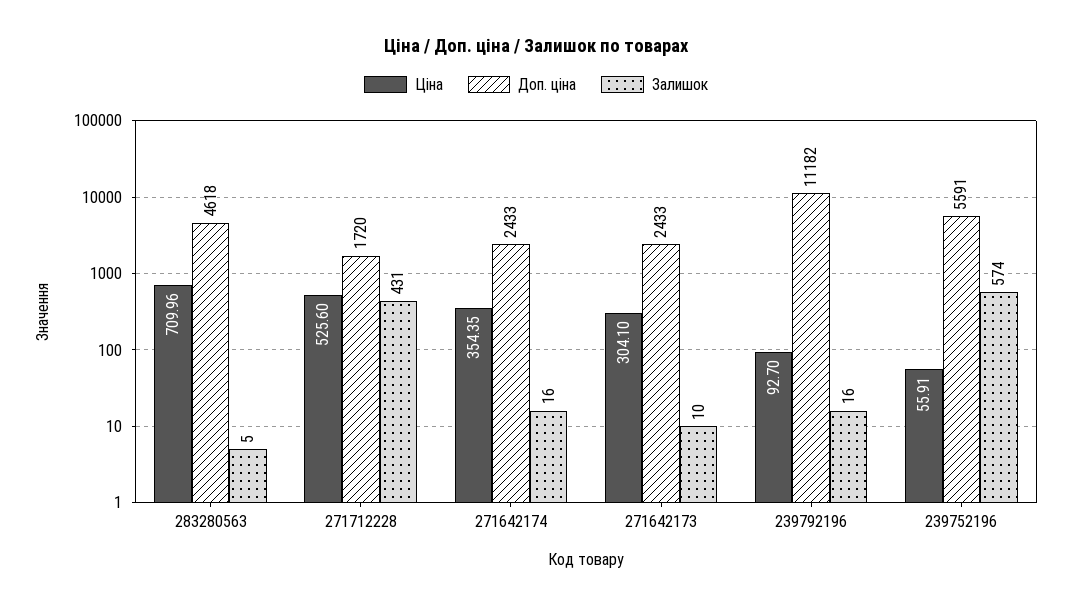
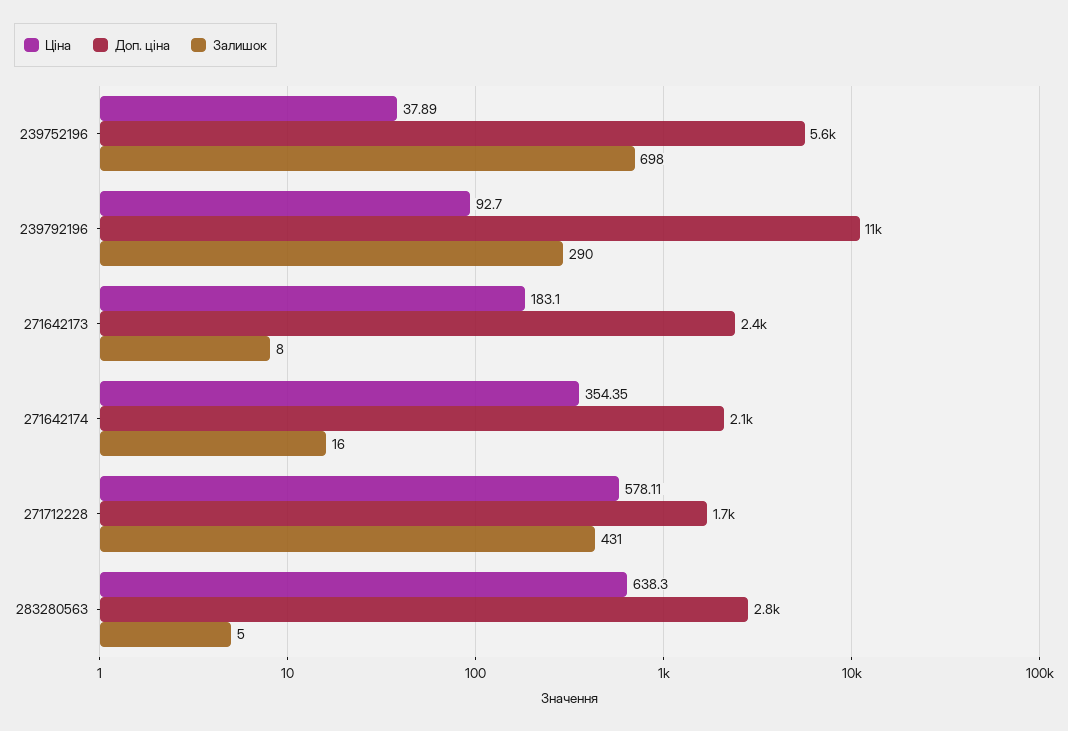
  {
    "Ціна": {
-     "283280563": 709.96,
+     "283280563": 638.3,
-     "271712228": 525.6,
+     "271712228": 578.11,
      "271642174": 354.35,
-     "271642173": 304.1,
+     "271642173": 183.1,
      "239792196": 92.7,
-     "239752196": 55.91
+     "239752196": 37.89
    },
    "Доп. ціна": {
-     "283280563": 4618,
+     "283280563": 2800,
      "271712228": 1720,
-     "271642174": 2433,
+     "271642174": 2100,
      "271642173": 2433,
      "239792196": 11182,
      "239752196": 5591
    },
    "Залишок": {
      "283280563": 5,
      "271712228": 431,
      "271642174": 16,
-     "271642173": 10,
+     "271642173": 8,
-     "239792196": 16,
+     "239792196": 290,
-     "239752196": 574
+     "239752196": 698
    }
  }

